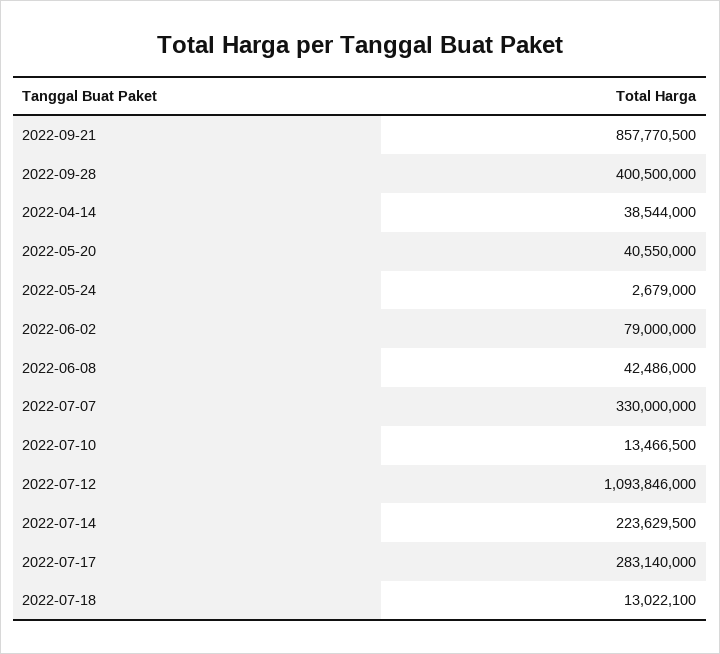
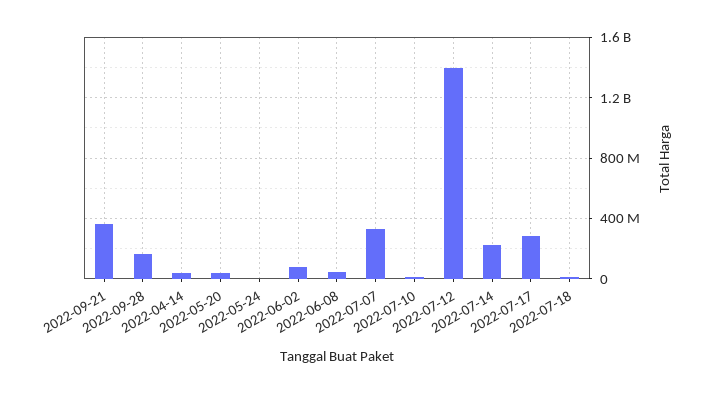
  {
-   "2022-09-21": 857770500,
+   "2022-09-21": 350000000,
-   "2022-09-28": 400500000,
+   "2022-09-28": 150000000,
    "2022-04-14": 38544000,
    "2022-05-20": 40550000,
    "2022-05-24": 2679000,
    "2022-06-02": 79000000,
    "2022-06-08": 42486000,
    "2022-07-07": 330000000,
    "2022-07-10": 13466500,
-   "2022-07-12": 1093846000,
+   "2022-07-12": 1400000000,
    "2022-07-14": 223629500,
    "2022-07-17": 283140000,
    "2022-07-18": 13022100
  }

